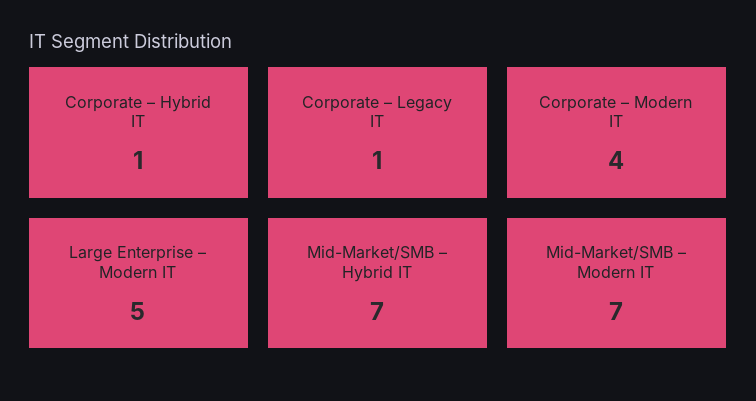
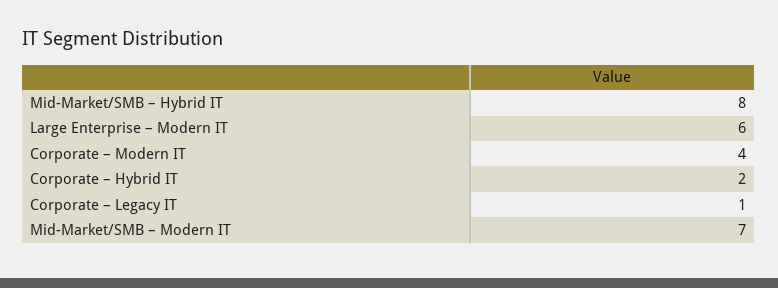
  {
-   "Corporate – Hybrid IT": 1,
+   "Corporate – Hybrid IT": 2,
    "Corporate – Legacy IT": 1,
    "Corporate – Modern IT": 4,
-   "Large Enterprise – Modern IT": 5,
+   "Large Enterprise – Modern IT": 6,
-   "Mid-Market/SMB – Hybrid IT": 7,
+   "Mid-Market/SMB – Hybrid IT": 8,
    "Mid-Market/SMB – Modern IT": 7
  }

